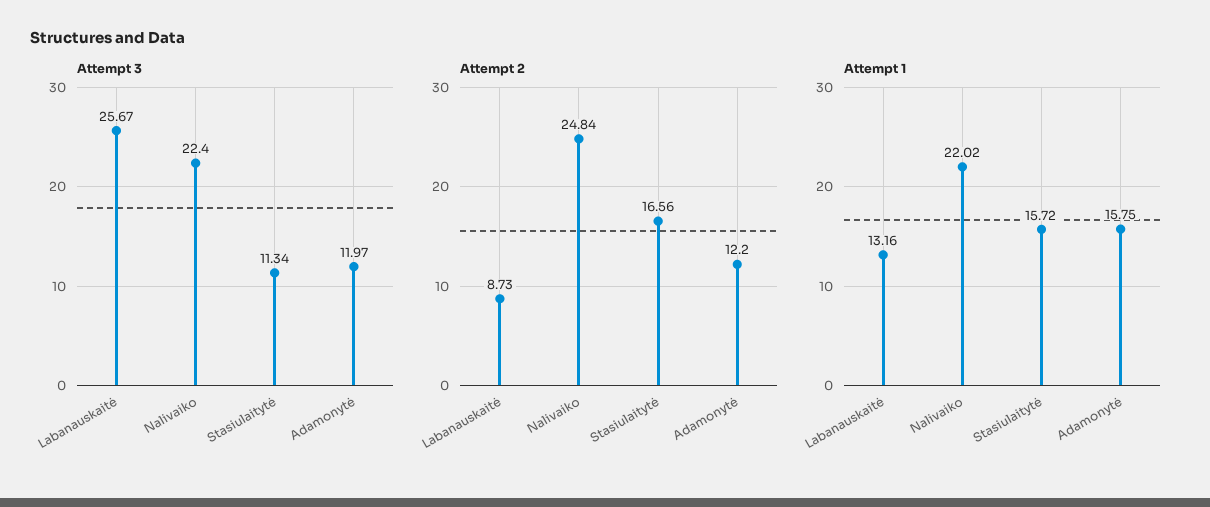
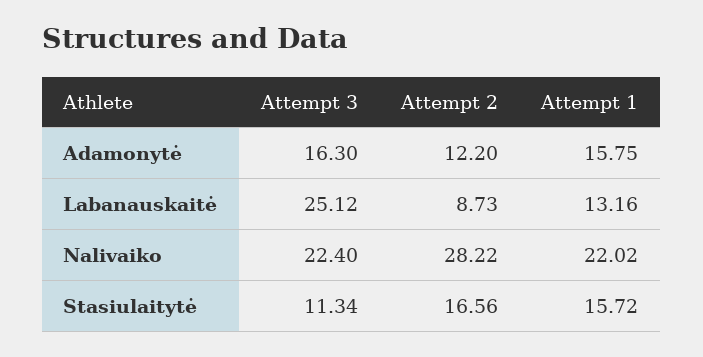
  {
    "Attempt 3": {
-     "Labanauskaitė": 25.67,
+     "Labanauskaitė": 25.12,
      "Nalivaiko": 22.4,
      "Stasiulaitytė": 11.34,
-     "Adamonytė": 11.97
+     "Adamonytė": 16.3
    },
    "Attempt 2": {
      "Labanauskaitė": 8.73,
-     "Nalivaiko": 24.84,
+     "Nalivaiko": 28.22,
      "Stasiulaitytė": 16.56,
      "Adamonytė": 12.2
    },
    "Attempt 1": {
      "Labanauskaitė": 13.16,
      "Nalivaiko": 22.02,
      "Stasiulaitytė": 15.72,
      "Adamonytė": 15.75
    }
  }

